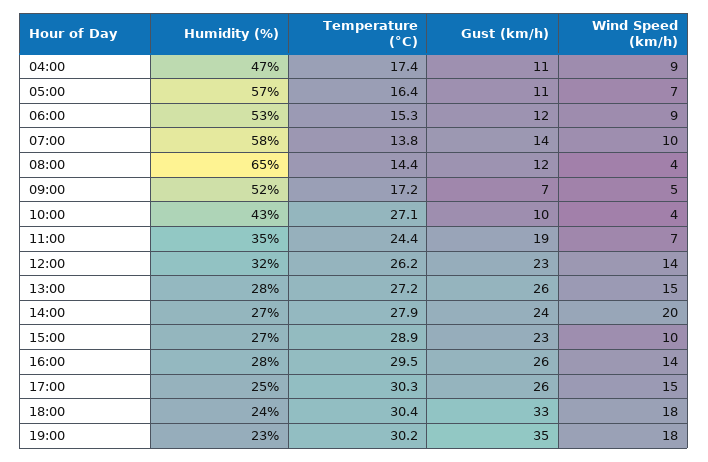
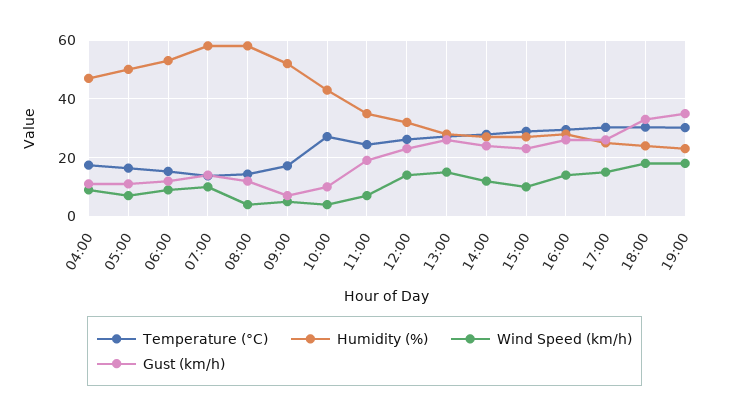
  {
    "Humidity (%)": {
      "04:00": 47,
-     "05:00": 57,
+     "05:00": 50,
      "06:00": 53,
      "07:00": 58,
-     "08:00": 65,
+     "08:00": 57.5,
      "09:00": 52,
      "10:00": 43,
      "11:00": 35,
      "12:00": 32,
      "13:00": 28,
      "14:00": 27,
      "15:00": 27,
      "16:00": 28,
      "17:00": 25,
      "18:00": 24,
      "19:00": 23
    },
    "Temperature (°C)": {
      "04:00": 17.4,
      "05:00": 16.4,
      "06:00": 15.3,
      "07:00": 13.8,
      "08:00": 14.4,
      "09:00": 17.2,
      "10:00": 27.1,
      "11:00": 24.4,
      "12:00": 26.2,
      "13:00": 27.2,
      "14:00": 27.9,
      "15:00": 28.9,
      "16:00": 29.5,
      "17:00": 30.3,
      "18:00": 30.4,
      "19:00": 30.2
    },
    "Gust (km/h)": {
      "04:00": 11,
      "05:00": 11,
      "06:00": 12,
      "07:00": 14,
      "08:00": 12,
      "09:00": 7,
      "10:00": 10,
      "11:00": 19,
      "12:00": 23,
      "13:00": 26,
      "14:00": 24,
      "15:00": 23,
      "16:00": 26,
      "17:00": 26,
      "18:00": 33,
      "19:00": 35
    },
    "Wind Speed (km/h)": {
      "04:00": 9,
      "05:00": 7,
      "06:00": 9,
      "07:00": 10,
      "08:00": 4,
      "09:00": 5,
      "10:00": 4,
      "11:00": 7,
      "12:00": 14,
      "13:00": 15,
-     "14:00": 20,
+     "14:00": 12.5,
      "15:00": 10,
      "16:00": 14,
      "17:00": 15,
      "18:00": 18,
      "19:00": 18
    }
  }

